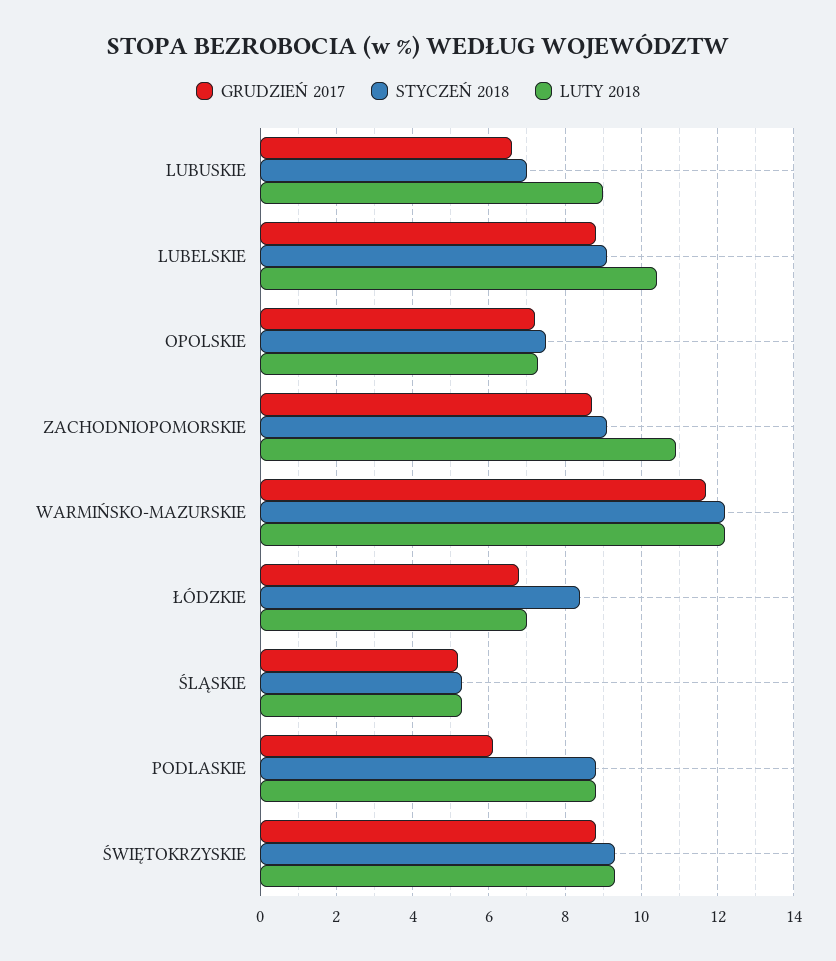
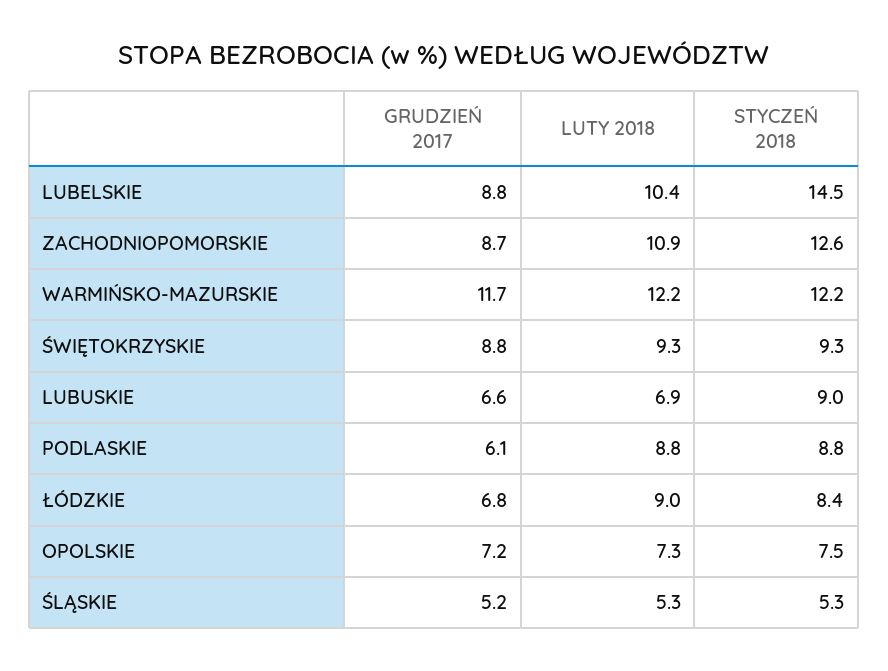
  {
    "GRUDZIEŃ 2017": {
      "LUBUSKIE": 6.6,
      "LUBELSKIE": 8.8,
      "OPOLSKIE": 7.2,
      "ZACHODNIOPOMORSKIE": 8.7,
      "WARMIŃSKO-MAZURSKIE": 11.7,
      "ŁÓDZKIE": 6.8,
      "ŚLĄSKIE": 5.2,
      "PODLASKIE": 6.1,
      "ŚWIĘTOKRZYSKIE": 8.8
    },
    "STYCZEŃ 2018": {
-     "LUBUSKIE": 7,
+     "LUBUSKIE": 9,
-     "LUBELSKIE": 9,
+     "LUBELSKIE": 14.5,
      "OPOLSKIE": 7.5,
-     "ZACHODNIOPOMORSKIE": 9,
+     "ZACHODNIOPOMORSKIE": 12.6,
      "WARMIŃSKO-MAZURSKIE": 12.2,
      "ŁÓDZKIE": 8.4,
      "ŚLĄSKIE": 5.3,
      "PODLASKIE": 8.8,
      "ŚWIĘTOKRZYSKIE": 9.3
    },
    "LUTY 2018": {
-     "LUBUSKIE": 9,
+     "LUBUSKIE": 6.9,
      "LUBELSKIE": 10.4,
      "OPOLSKIE": 7.3,
      "ZACHODNIOPOMORSKIE": 10.9,
      "WARMIŃSKO-MAZURSKIE": 12.2,
-     "ŁÓDZKIE": 7,
+     "ŁÓDZKIE": 9,
      "ŚLĄSKIE": 5.3,
      "PODLASKIE": 8.8,
      "ŚWIĘTOKRZYSKIE": 9.3
    }
  }

